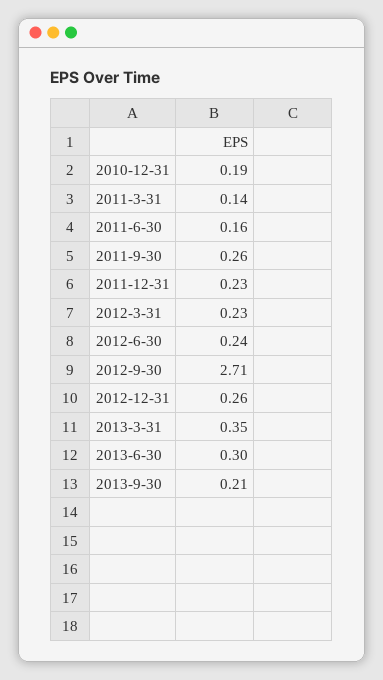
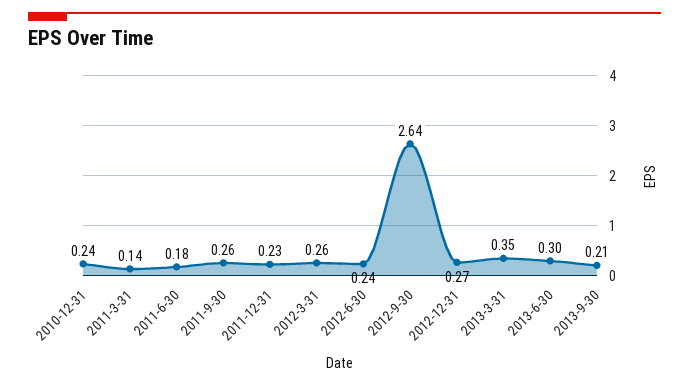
  {
-   "2010-12-31": 0.19,
+   "2010-12-31": 0.24,
    "2011-3-31": 0.14,
-   "2011-6-30": 0.16,
+   "2011-6-30": 0.18,
    "2011-9-30": 0.26,
    "2011-12-31": 0.23,
-   "2012-3-31": 0.23,
+   "2012-3-31": 0.26,
    "2012-6-30": 0.24,
-   "2012-9-30": 2.71,
+   "2012-9-30": 2.64,
-   "2012-12-31": 0.26,
+   "2012-12-31": 0.27,
    "2013-3-31": 0.35,
    "2013-6-30": 0.3,
    "2013-9-30": 0.21
  }

